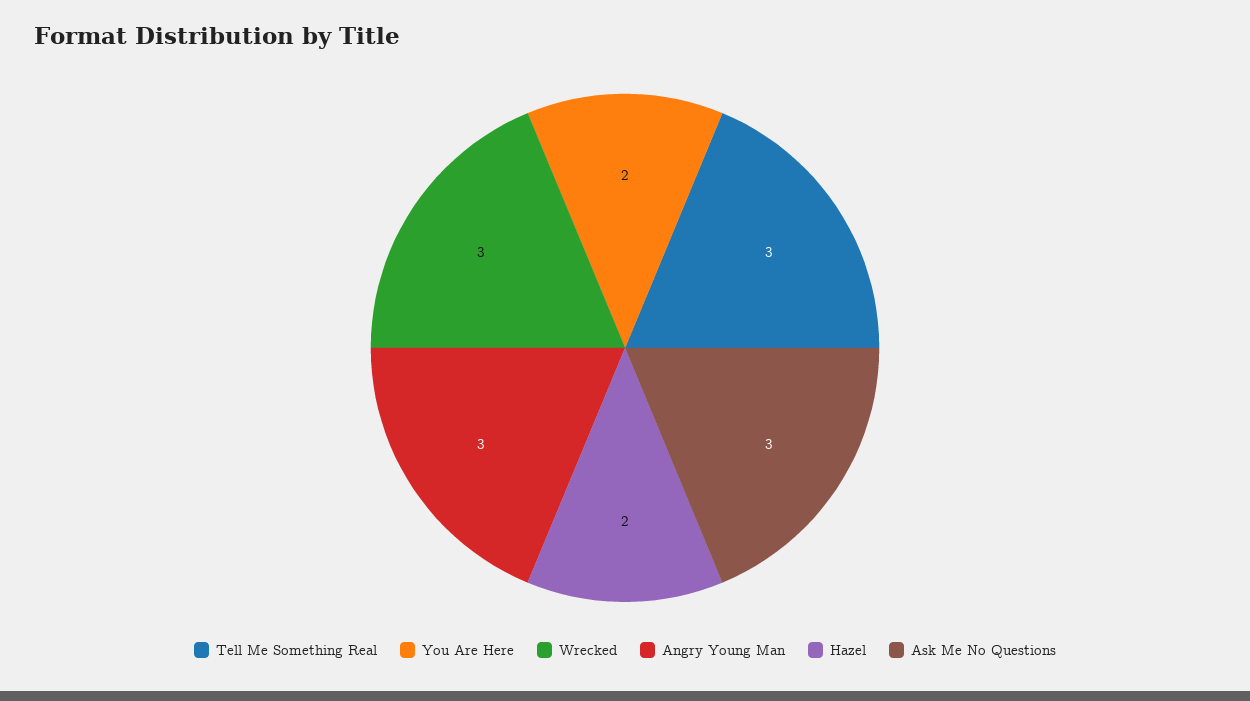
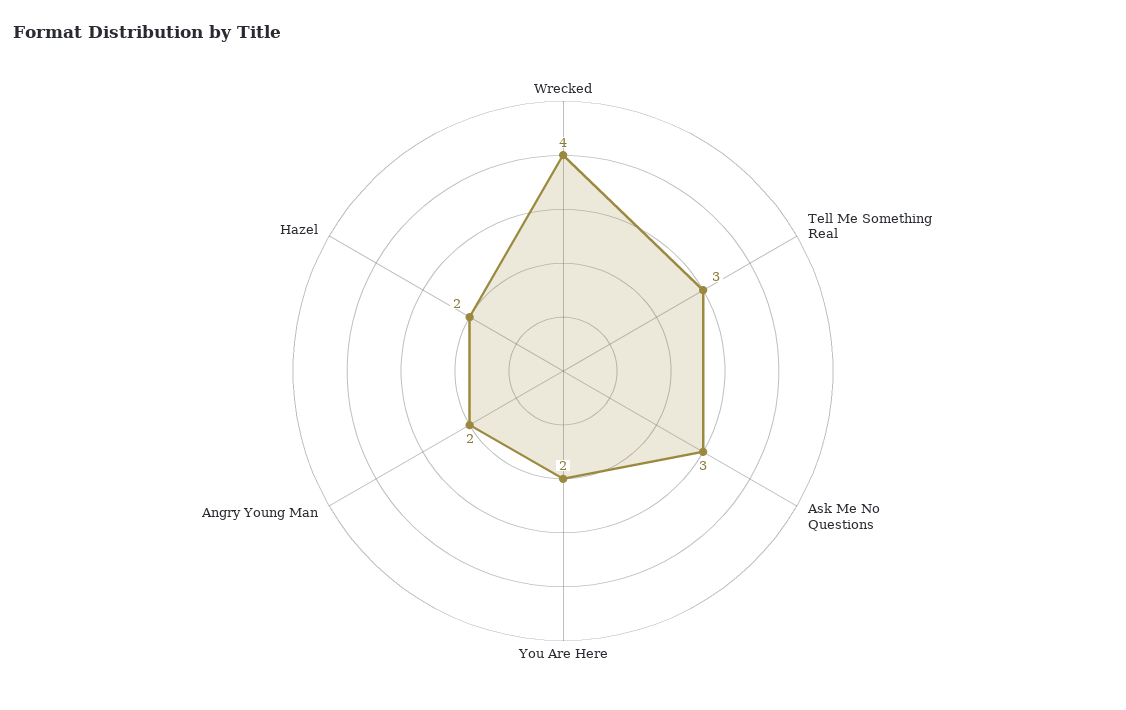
  {
    "Tell Me Something Real": 3,
    "You Are Here": 2,
-   "Wrecked": 3,
+   "Wrecked": 4,
-   "Angry Young Man": 3,
+   "Angry Young Man": 2,
    "Hazel": 2,
    "Ask Me No Questions": 3
  }

